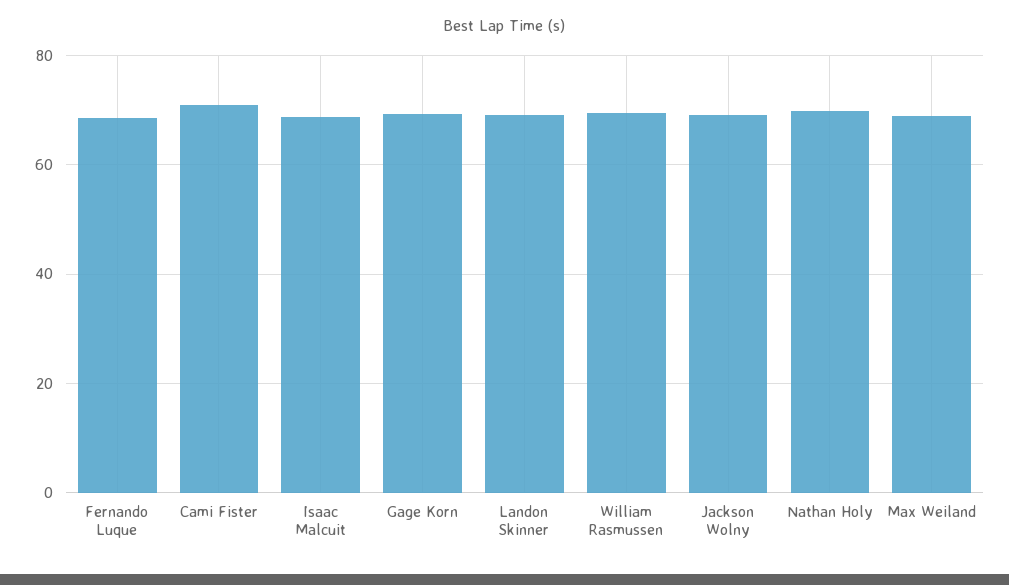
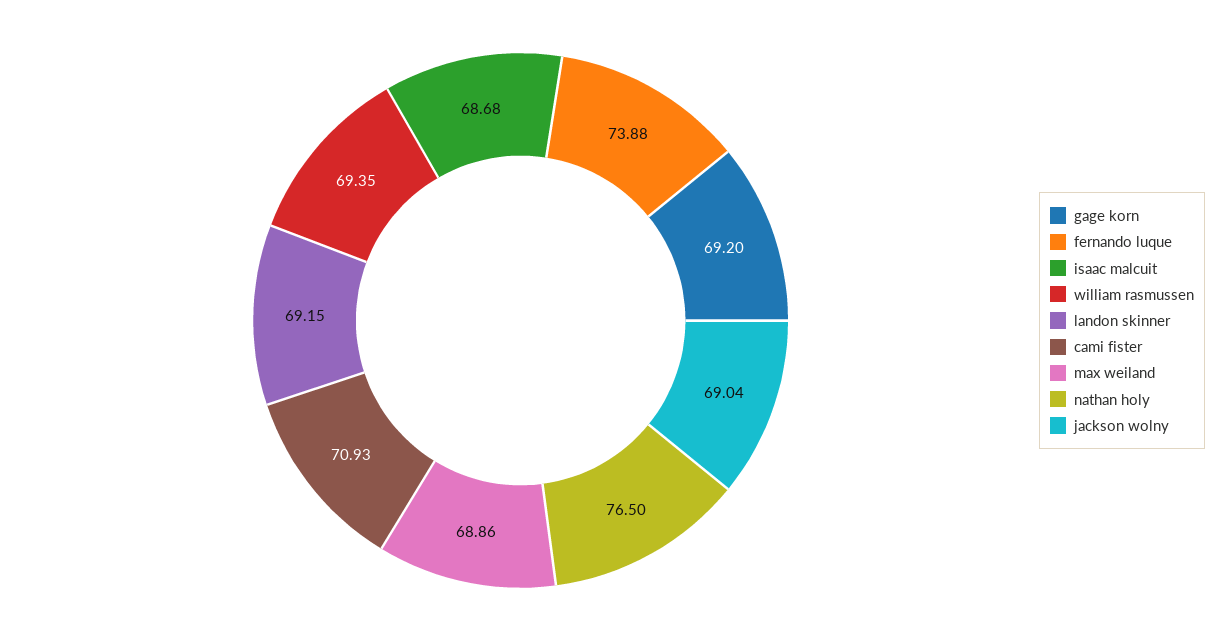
  {
-   "Fernando Luque": 68,
+   "Fernando Luque": 73.88,
    "Cami Fister": 70.93,
    "Isaac Malcuit": 68.68,
    "Gage Korn": 69.2,
    "Landon Skinner": 69.15,
    "William Rasmussen": 69.35,
    "Jackson Wolny": 69.04,
-   "Nathan Holy": 70,
+   "Nathan Holy": 76.5,
    "Max Weiland": 68.86
  }

